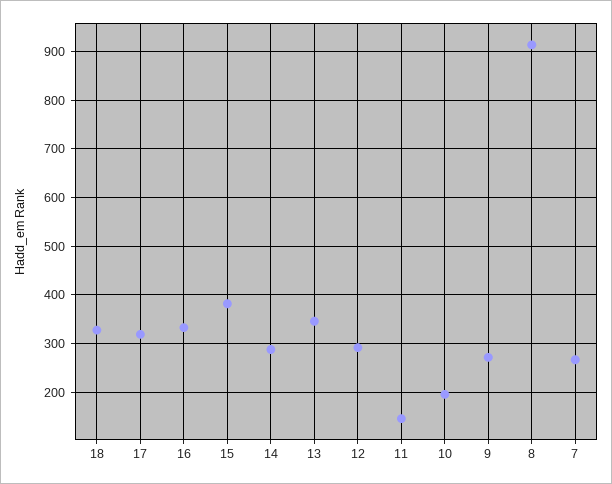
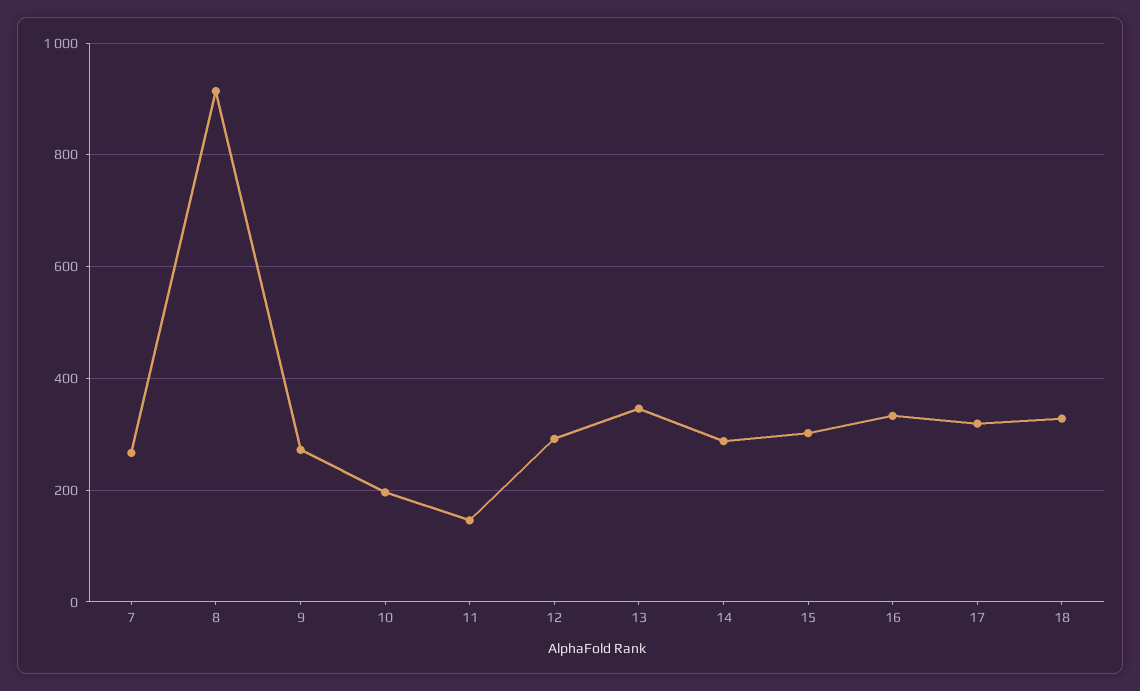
  {
    "18": 320,
    "17": 320,
    "16": 340,
-   "15": 380,
+   "15": 300,
    "14": 280,
    "13": 340,
    "12": 300,
    "11": 140,
    "10": 200,
    "9": 280,
    "8": 920,
    "7": 260
  }

